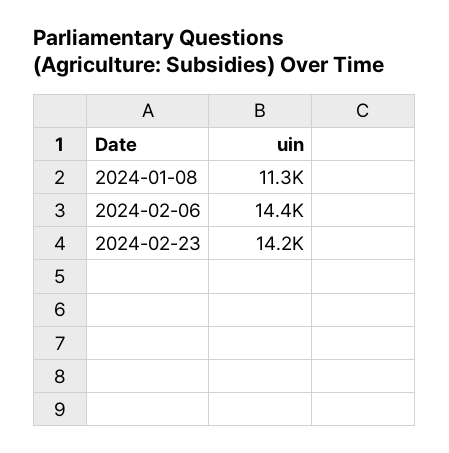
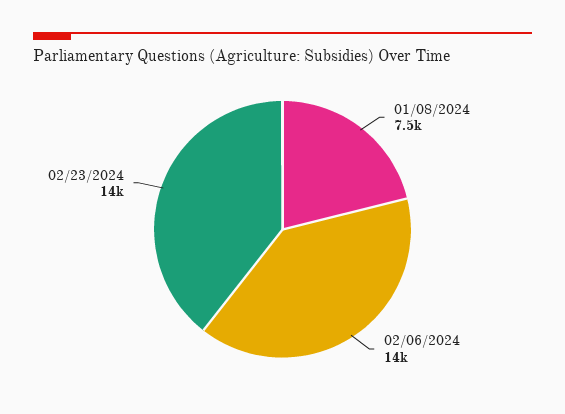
  {
-   "2024-01-08": 11300,
+   "2024-01-08": 7500,
    "2024-02-06": 14400,
    "2024-02-23": 14200
  }

